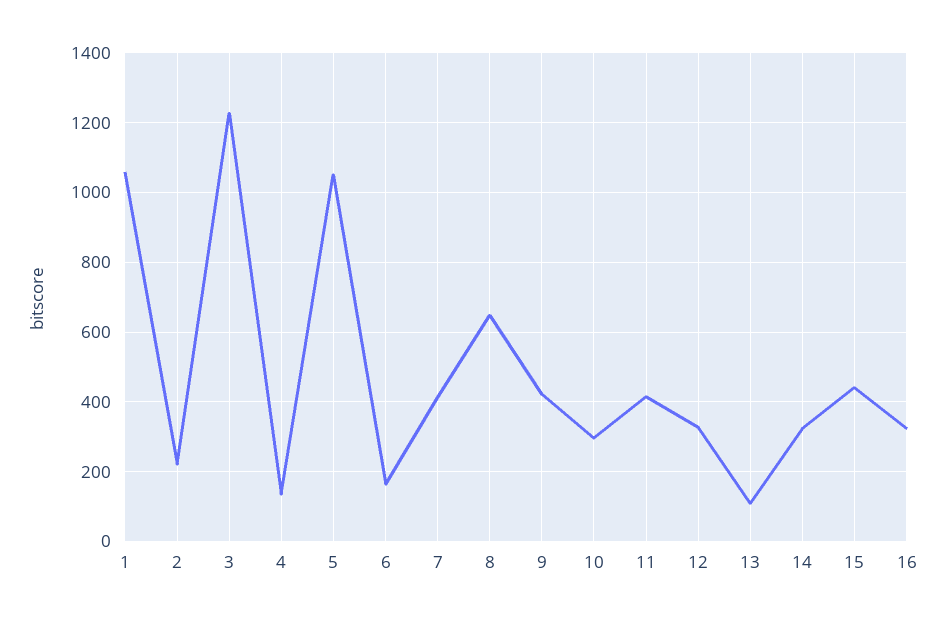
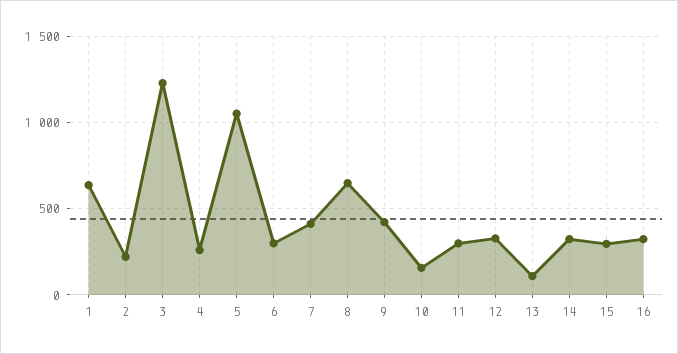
  {
-   "1": 1060,
+   "1": 650,
    "2": 220,
    "3": 1220,
-   "4": 140,
+   "4": 250,
    "5": 1060,
-   "6": 160,
+   "6": 300,
    "7": 420,
    "8": 640,
    "9": 420,
-   "10": 300,
+   "10": 150,
-   "11": 420,
+   "11": 300,
    "12": 320,
    "13": 100,
    "14": 320,
-   "15": 440,
+   "15": 300,
    "16": 320
  }

